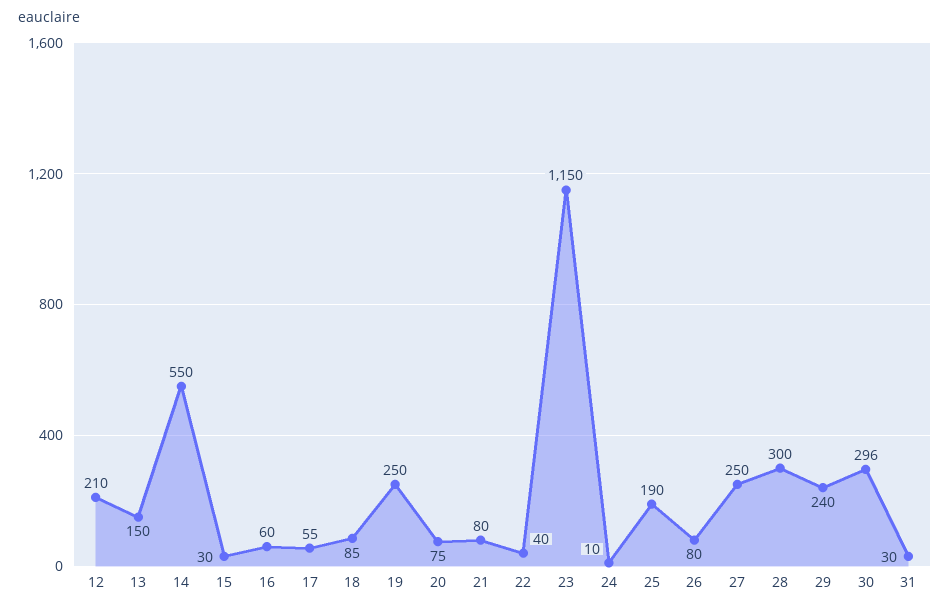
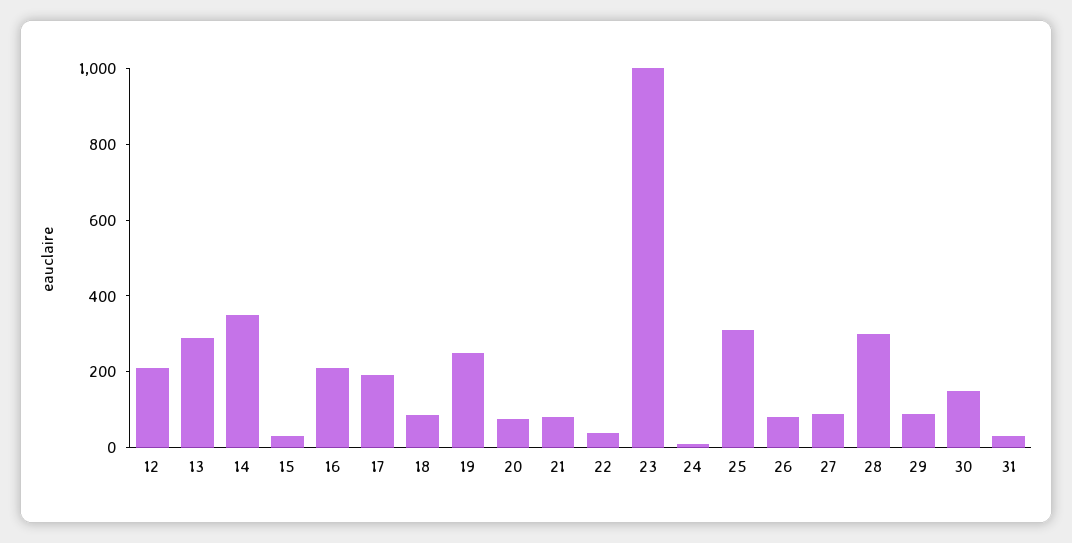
  {
    "12": 210,
-   "13": 150,
+   "13": 300,
-   "14": 550,
+   "14": 350,
    "15": 30,
-   "16": 60,
+   "16": 200,
-   "17": 55,
+   "17": 200,
    "18": 85,
    "19": 250,
    "20": 75,
    "21": 80,
    "22": 40,
-   "23": 1150,
+   "23": 1000,
    "24": 10,
-   "25": 190,
+   "25": 300,
    "26": 80,
-   "27": 250,
+   "27": 100,
    "28": 300,
-   "29": 240,
+   "29": 100,
-   "30": 296,
+   "30": 150,
    "31": 30
  }

